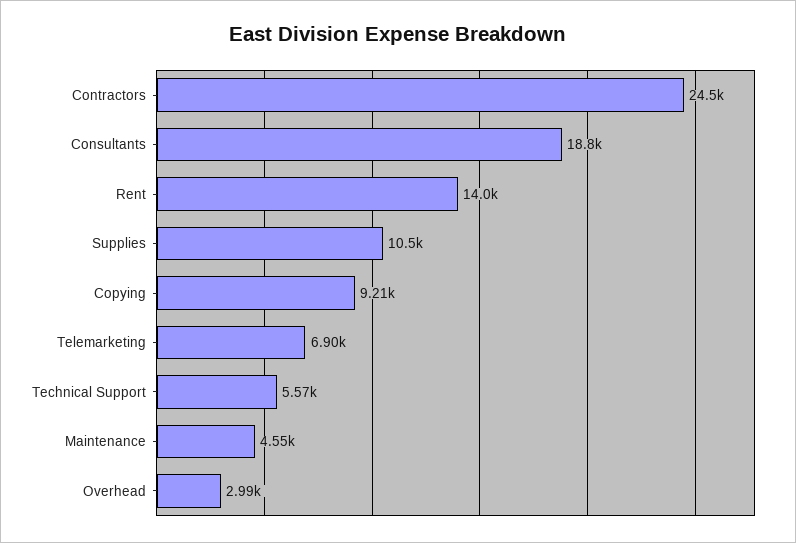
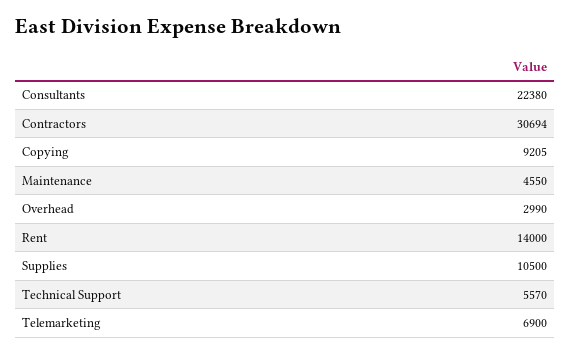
  {
-   "Contractors": 24500,
+   "Contractors": 30694,
-   "Consultants": 18800,
+   "Consultants": 22380,
    "Rent": 14000,
    "Supplies": 10500,
    "Copying": 9205,
    "Telemarketing": 6900,
    "Technical Support": 5570,
    "Maintenance": 4550,
    "Overhead": 2990
  }

